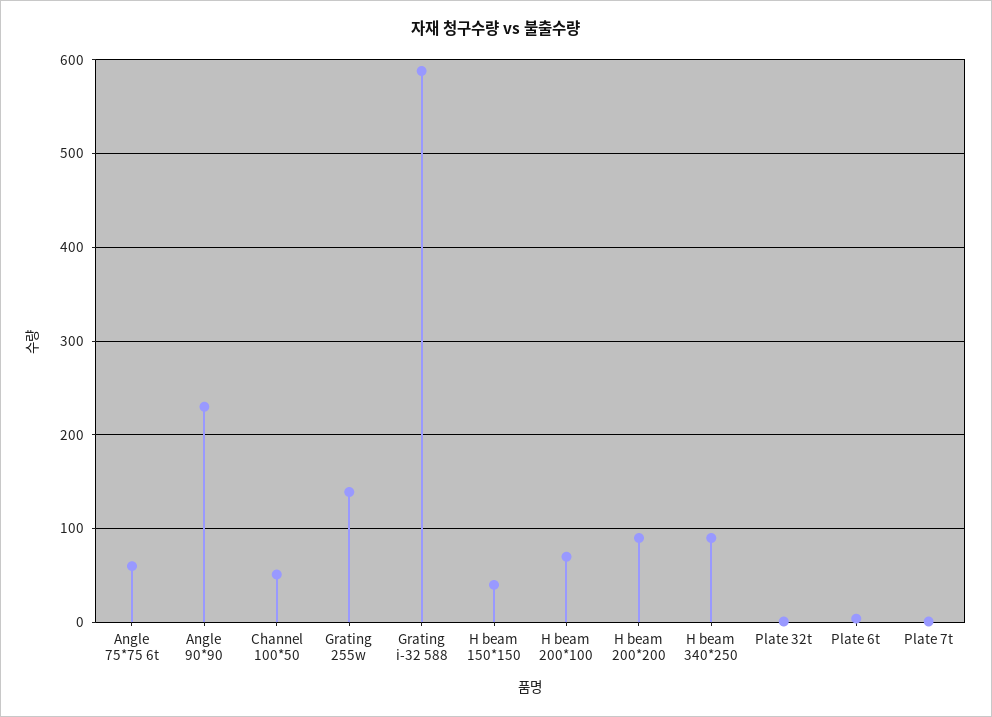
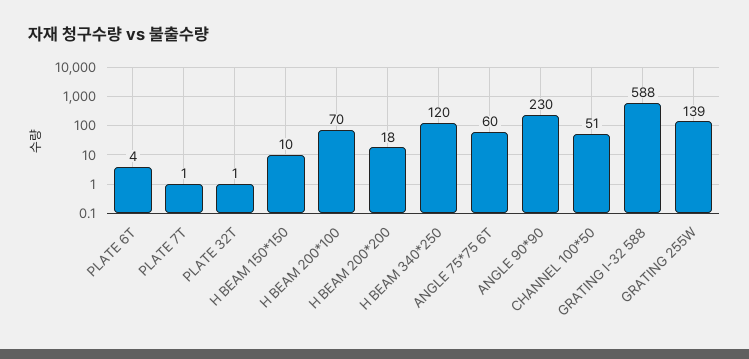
  {
    "Angle 75*75 6t": 60,
    "Angle 90*90": 230,
    "Channel 100*50": 51,
    "Grating 255w": 139,
    "Grating i-32 588": 588,
-   "H beam 150*150": 40,
+   "H beam 150*150": 10,
    "H beam 200*100": 70,
-   "H beam 200*200": 90,
+   "H beam 200*200": 18,
-   "H beam 340*250": 90,
+   "H beam 340*250": 120,
    "Plate 32t": 1,
    "Plate 6t": 4,
    "Plate 7t": 1
  }

